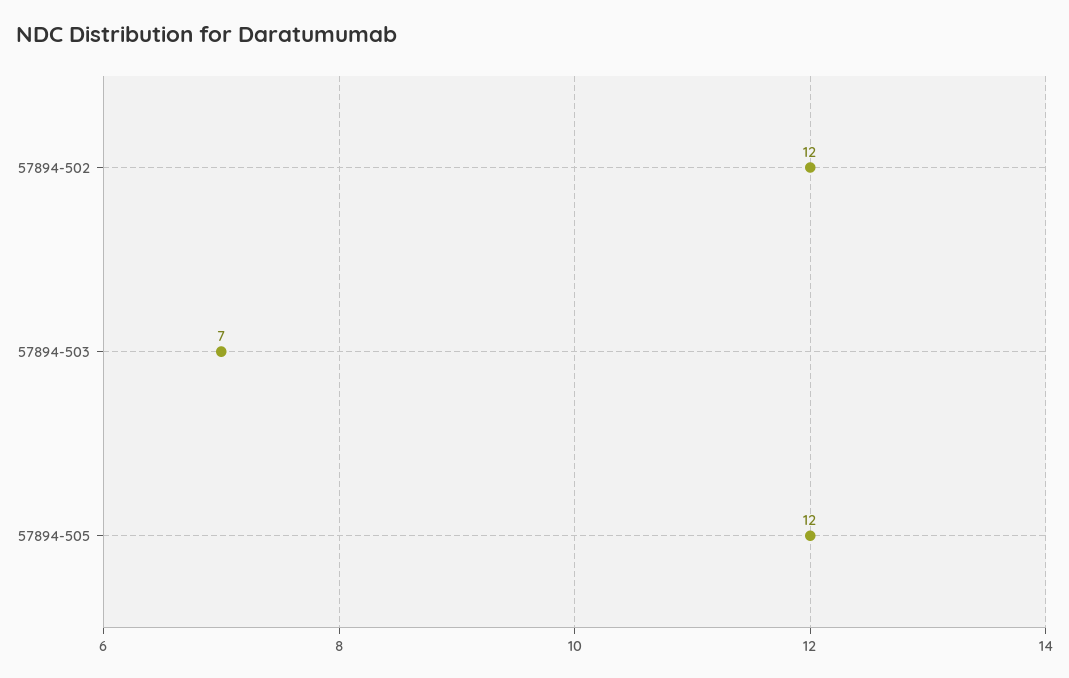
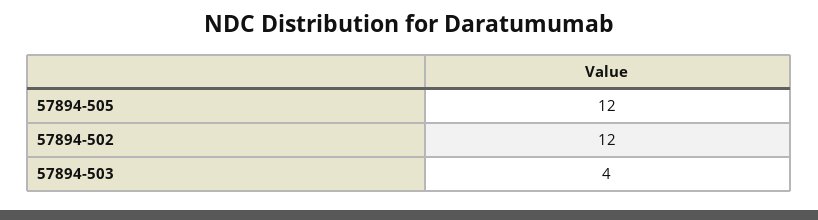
  {
    "57894-502": 12,
-   "57894-503": 7,
+   "57894-503": 4,
    "57894-505": 12
  }

